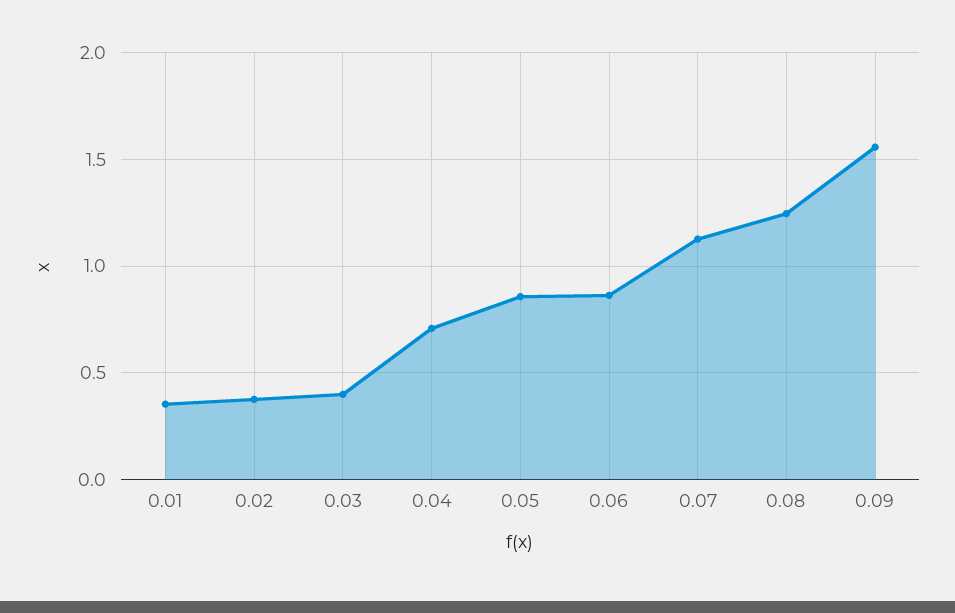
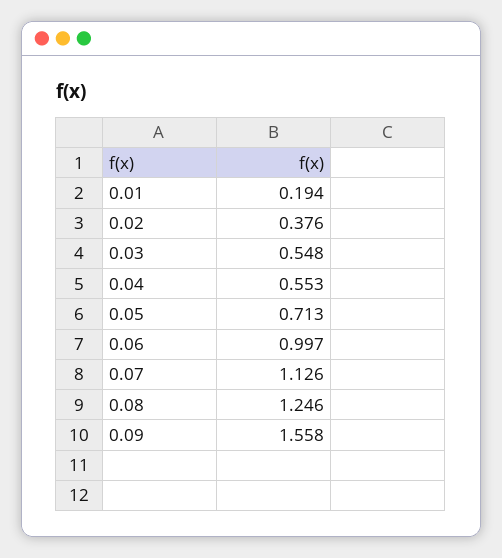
  {
-   "0.01": 0.35,
+   "0.01": 0.194,
    "0.02": 0.376,
-   "0.03": 0.4,
+   "0.03": 0.548,
-   "0.04": 0.7,
+   "0.04": 0.553,
-   "0.05": 0.85,
+   "0.05": 0.713,
-   "0.06": 0.85,
+   "0.06": 0.997,
    "0.07": 1.126,
    "0.08": 1.246,
    "0.09": 1.558
  }

